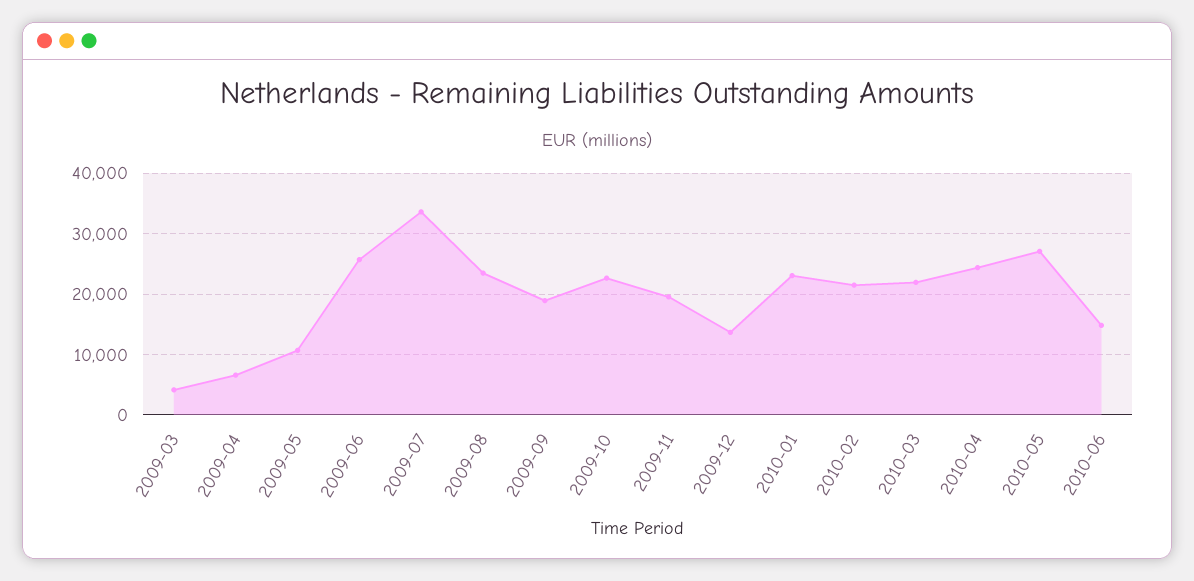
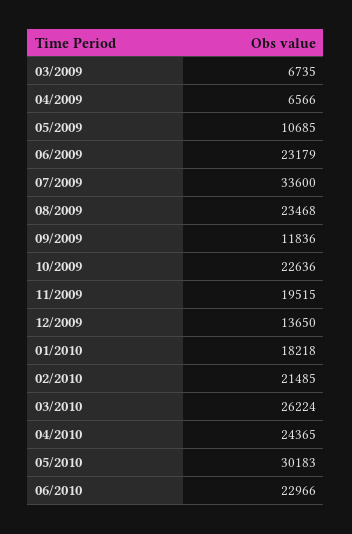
  {
-   "2009-03": 4000,
+   "2009-03": 6735,
    "2009-04": 6566,
    "2009-05": 10685,
-   "2009-06": 26000,
+   "2009-06": 23179,
    "2009-07": 33600,
    "2009-08": 23468,
-   "2009-09": 19000,
+   "2009-09": 11836,
    "2009-10": 22636,
    "2009-11": 19515,
    "2009-12": 13650,
-   "2010-01": 23000,
+   "2010-01": 18218,
    "2010-02": 21485,
-   "2010-03": 22000,
+   "2010-03": 26224,
    "2010-04": 24365,
-   "2010-05": 27000,
+   "2010-05": 30183,
-   "2010-06": 15000
+   "2010-06": 22966
  }

